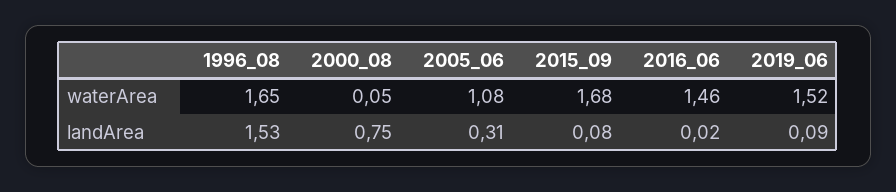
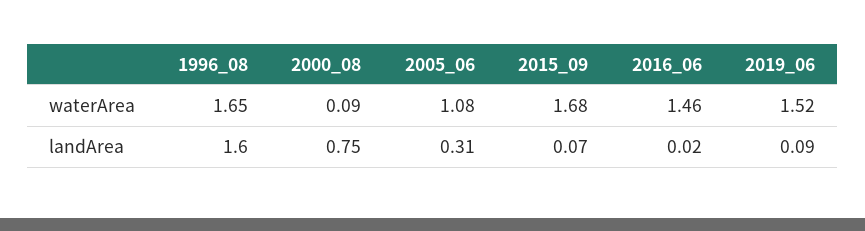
  {
    "1996_08": {
      "waterArea": 1.65,
-     "landArea": 1.53
+     "landArea": 1.6
    },
    "2000_08": {
-     "waterArea": 0.05,
+     "waterArea": 0.09,
      "landArea": 0.75
    },
    "2005_06": {
      "waterArea": 1.08,
      "landArea": 0.31
    },
    "2015_09": {
      "waterArea": 1.68,
-     "landArea": 0.08
+     "landArea": 0.07
    },
    "2016_06": {
      "waterArea": 1.46,
      "landArea": 0.02
    },
    "2019_06": {
      "waterArea": 1.52,
      "landArea": 0.09
    }
  }

